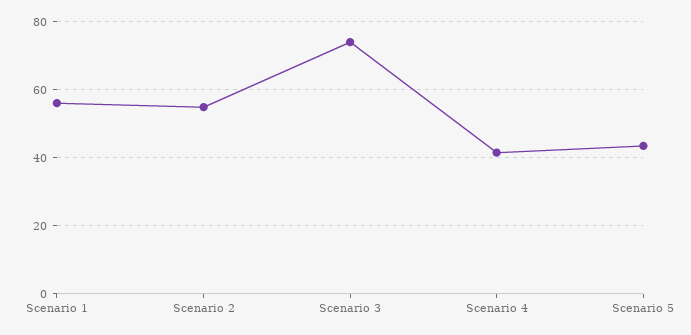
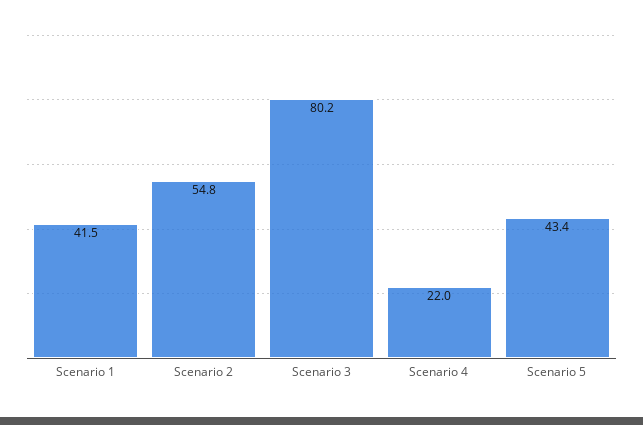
  {
-   "Scenario 1": 56,
+   "Scenario 1": 41.5,
    "Scenario 2": 54.8,
-   "Scenario 3": 74,
+   "Scenario 3": 80.2,
-   "Scenario 4": 42,
+   "Scenario 4": 22,
    "Scenario 5": 43.4
  }

